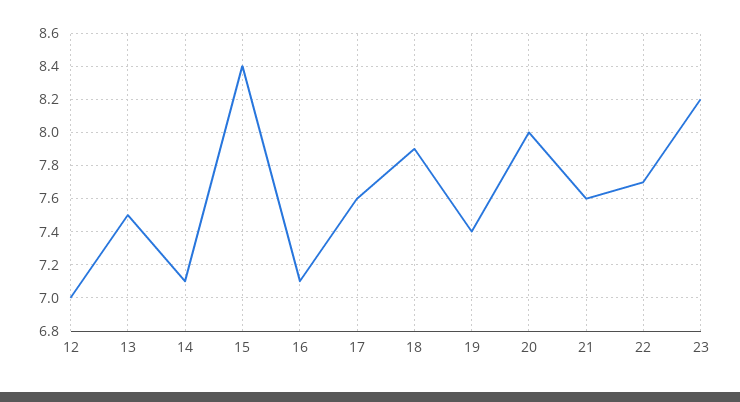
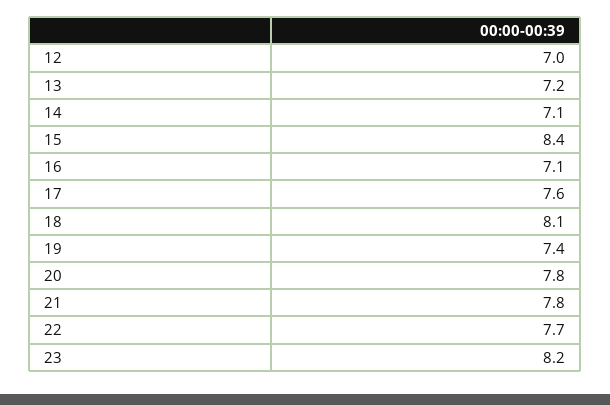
  {
    "12": 7,
-   "13": 7.5,
+   "13": 7.2,
    "14": 7.1,
    "15": 8.4,
    "16": 7.1,
    "17": 7.6,
-   "18": 7.9,
+   "18": 8.1,
    "19": 7.4,
-   "20": 8,
+   "20": 7.8,
-   "21": 7.6,
+   "21": 7.8,
    "22": 7.7,
    "23": 8.2
  }

